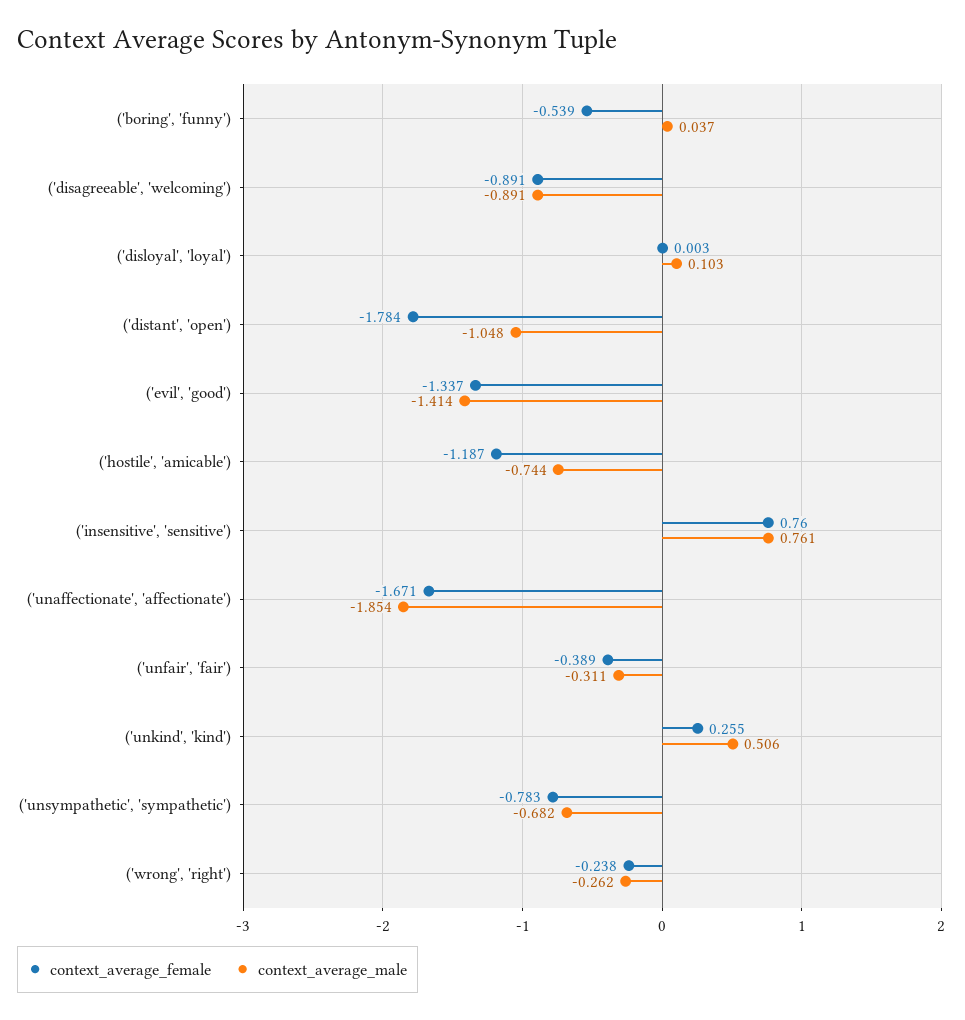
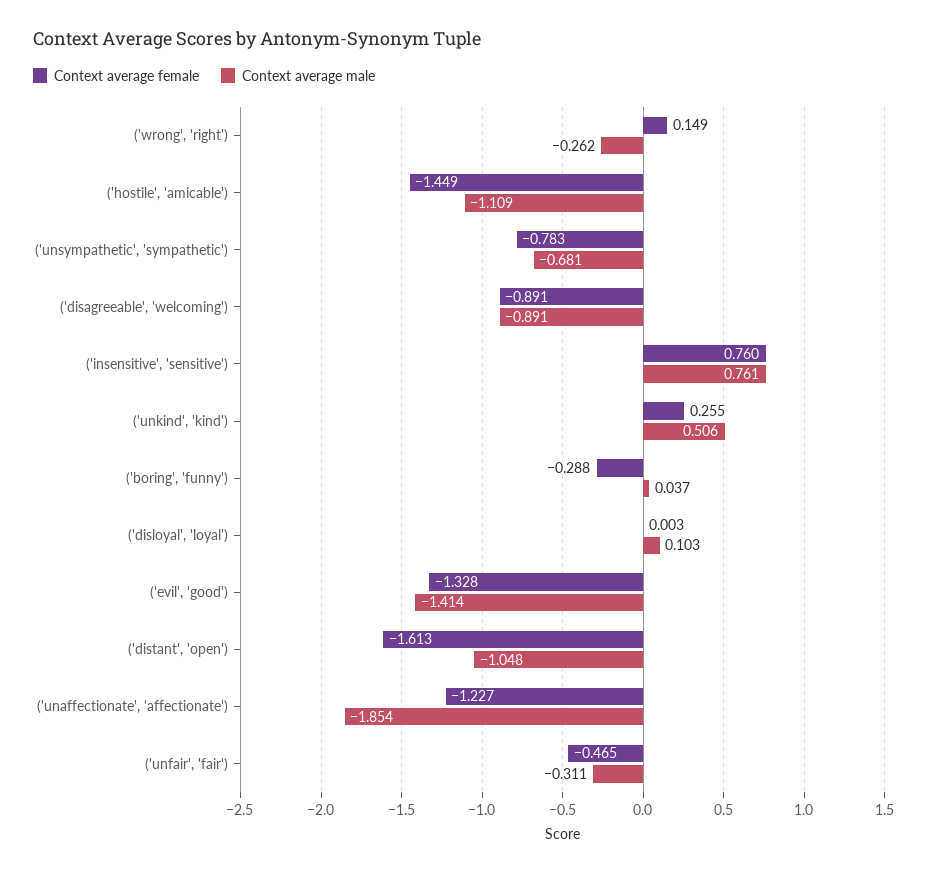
  {
    "context_average_female": {
-     "('boring', 'funny')": -0.539,
+     "('boring', 'funny')": -0.288,
      "('disagreeable', 'welcoming')": -0.891,
      "('disloyal', 'loyal')": 0.003,
-     "('distant', 'open')": -1.784,
+     "('distant', 'open')": -1.613,
-     "('evil', 'good')": -1.337,
+     "('evil', 'good')": -1.328,
-     "('hostile', 'amicable')": -1.187,
+     "('hostile', 'amicable')": -1.449,
      "('insensitive', 'sensitive')": 0.76,
-     "('unaffectionate', 'affectionate')": -1.671,
+     "('unaffectionate', 'affectionate')": -1.227,
-     "('unfair', 'fair')": -0.389,
+     "('unfair', 'fair')": -0.465,
      "('unkind', 'kind')": 0.255,
      "('unsympathetic', 'sympathetic')": -0.783,
-     "('wrong', 'right')": -0.238
+     "('wrong', 'right')": 0.149
    },
    "context_average_male": {
      "('boring', 'funny')": 0.037,
      "('disagreeable', 'welcoming')": -0.891,
      "('disloyal', 'loyal')": 0.103,
      "('distant', 'open')": -1.048,
      "('evil', 'good')": -1.414,
-     "('hostile', 'amicable')": -0.744,
+     "('hostile', 'amicable')": -1.109,
      "('insensitive', 'sensitive')": 0.761,
      "('unaffectionate', 'affectionate')": -1.854,
      "('unfair', 'fair')": -0.311,
      "('unkind', 'kind')": 0.506,
-     "('unsympathetic', 'sympathetic')": -0.682,
+     "('unsympathetic', 'sympathetic')": -0.681,
      "('wrong', 'right')": -0.262
    }
  }

